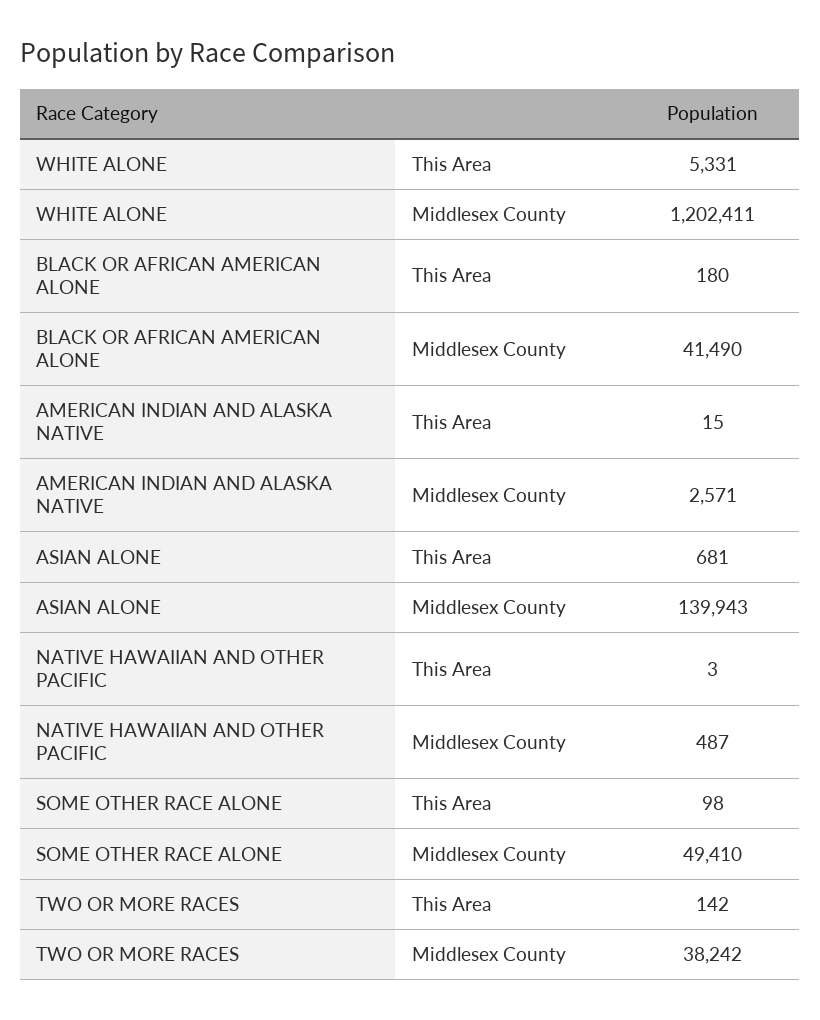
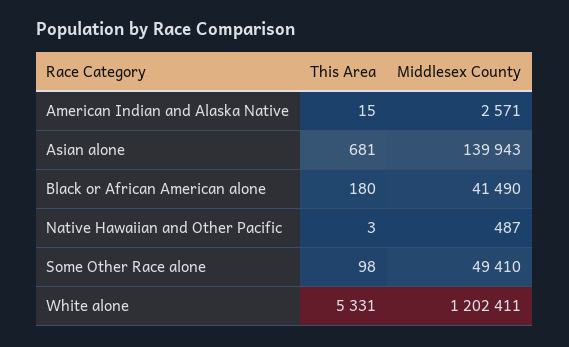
  {
    "WHITE ALONE": {
      "This Area": 5331,
      "Middlesex County": 1202411
    },
    "BLACK OR AFRICAN AMERICAN ALONE": {
      "This Area": 180,
      "Middlesex County": 41490
    },
    "AMERICAN INDIAN AND ALASKA NATIVE": {
      "This Area": 15,
      "Middlesex County": 2571
    },
    "ASIAN ALONE": {
      "This Area": 681,
      "Middlesex County": 139943
    },
    "NATIVE HAWAIIAN AND OTHER PACIFIC": {
      "This Area": 3,
      "Middlesex County": 487
    },
    "SOME OTHER RACE ALONE": {
      "This Area": 98,
      "Middlesex County": 49410
-   },
+   }
-   "TWO OR MORE RACES": {
-     "This Area": 142,
-     "Middlesex County": 38242
-   }
  }

